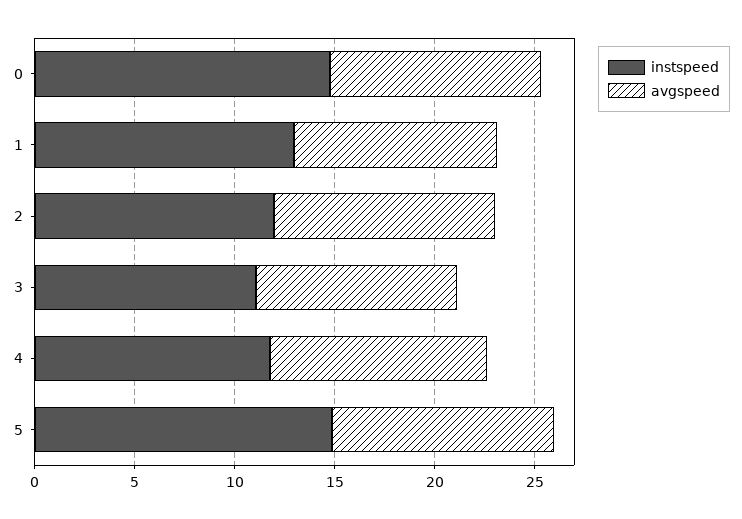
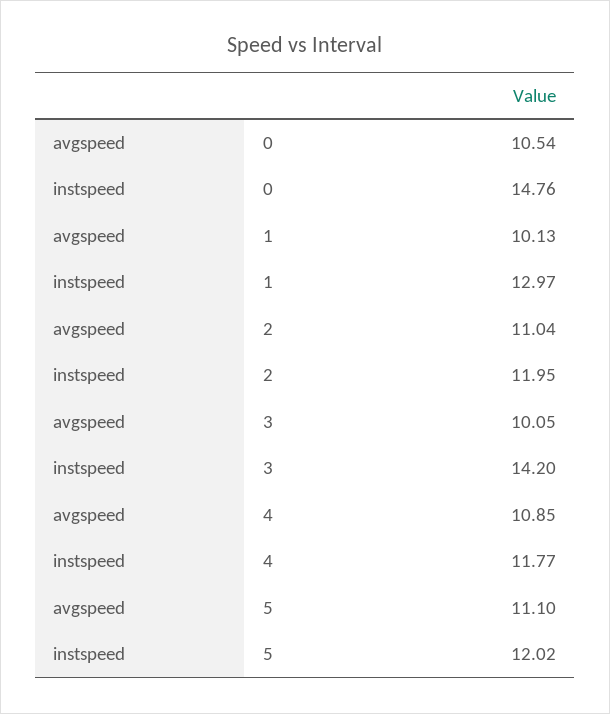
  {
    "instspeed": {
      "0": 14.76,
      "1": 12.97,
      "2": 11.95,
-     "3": 11,
+     "3": 14.2,
      "4": 11.77,
-     "5": 15
+     "5": 12.02
    },
    "avgspeed": {
      "0": 10.54,
      "1": 10.13,
      "2": 11.04,
      "3": 10.05,
      "4": 10.85,
      "5": 11.1
    }
  }

